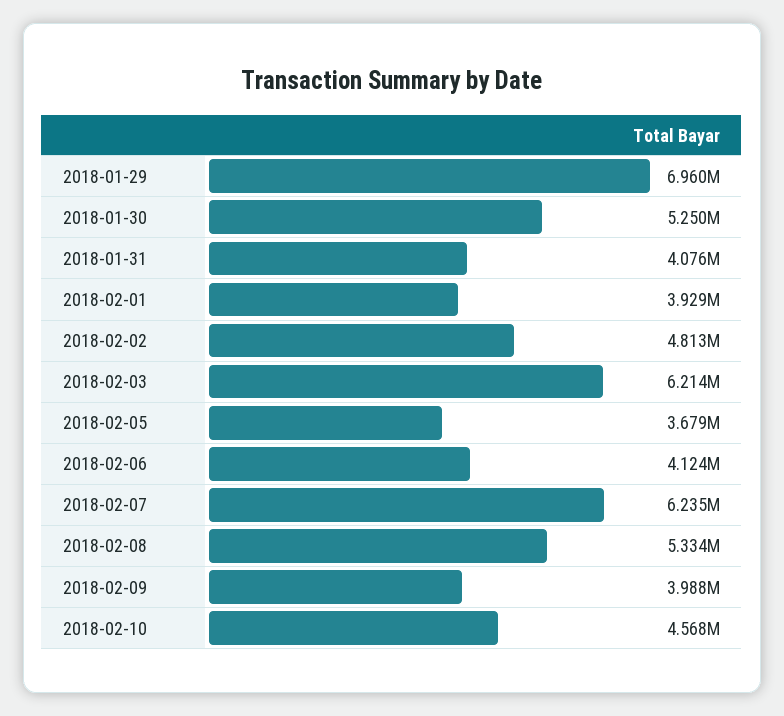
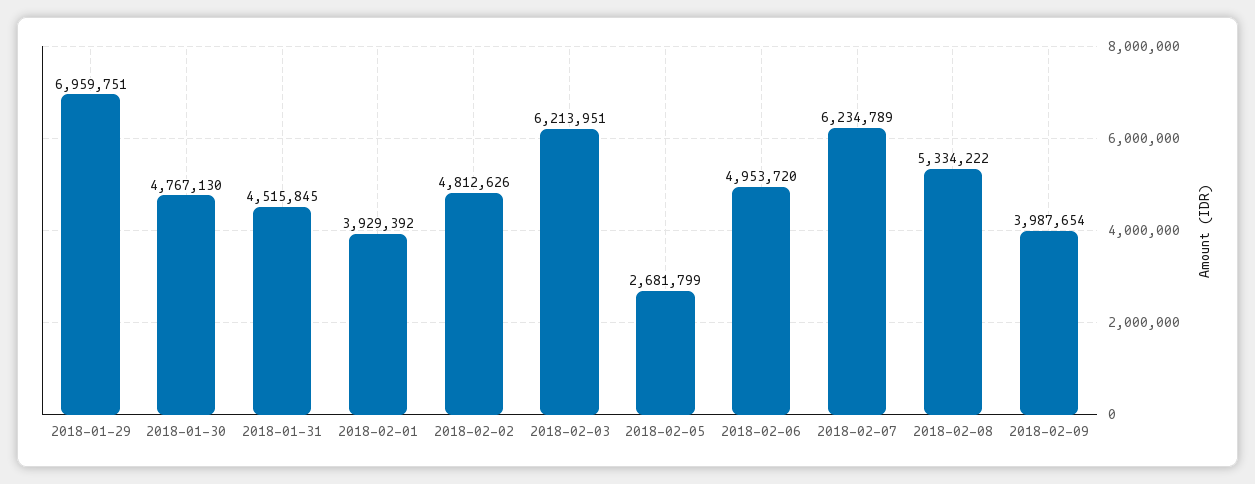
  {
    "2018-01-29": 6959751,
-   "2018-01-30": 5250000,
+   "2018-01-30": 4767130,
-   "2018-01-31": 4076000,
+   "2018-01-31": 4515845,
    "2018-02-01": 3929392,
    "2018-02-02": 4812626,
    "2018-02-03": 6213951,
-   "2018-02-05": 3679000,
+   "2018-02-05": 2681799,
-   "2018-02-06": 4124000,
+   "2018-02-06": 4953720,
    "2018-02-07": 6234789,
    "2018-02-08": 5334222,
-   "2018-02-09": 3987654,
+   "2018-02-09": 3987654
-   "2018-02-10": 4568000
  }

